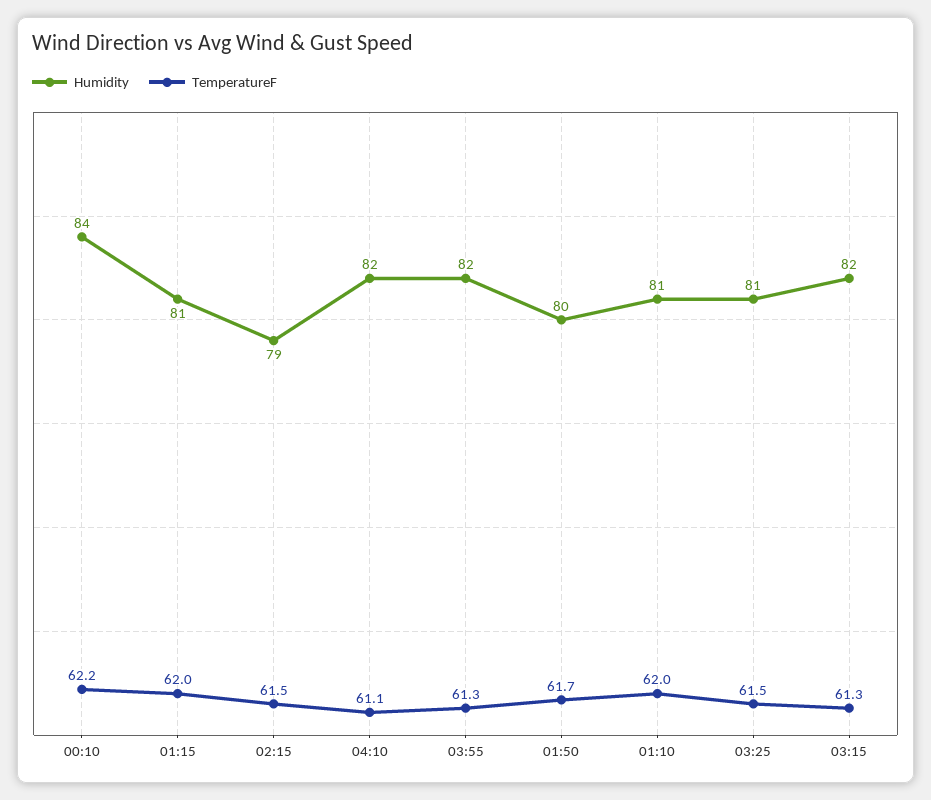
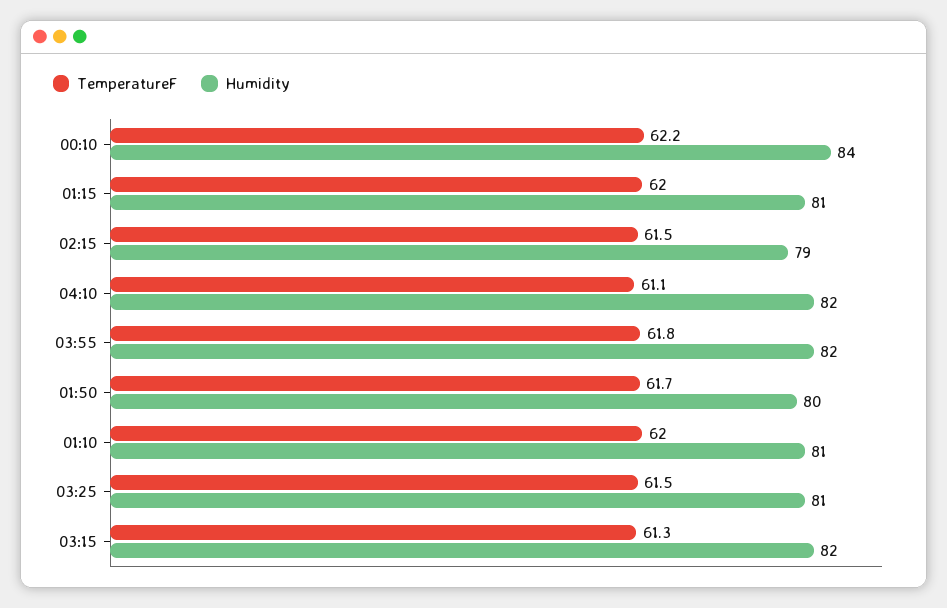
  {
    "Humidity": {
      "00:10": 84,
      "01:15": 81,
      "02:15": 79,
      "04:10": 82,
      "03:55": 82,
      "01:50": 80,
      "01:10": 81,
      "03:25": 81,
      "03:15": 82
    },
    "TemperatureF": {
      "00:10": 62.2,
      "01:15": 62,
      "02:15": 61.5,
      "04:10": 61.1,
-     "03:55": 61.3,
+     "03:55": 61.8,
      "01:50": 61.7,
      "01:10": 62,
      "03:25": 61.5,
      "03:15": 61.3
    }
  }

